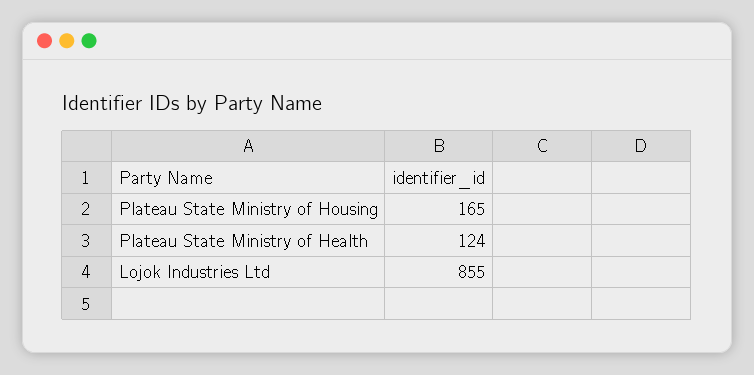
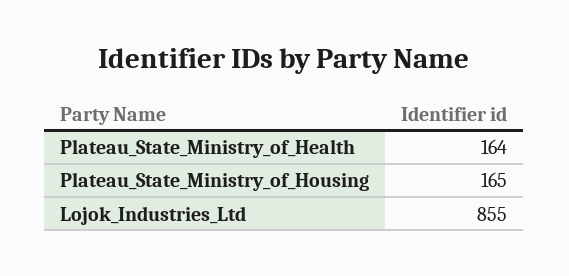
  {
    "Plateau State Ministry of Housing": 165,
-   "Plateau State Ministry of Health": 124,
+   "Plateau State Ministry of Health": 164,
    "Lojok Industries Ltd": 855
  }

